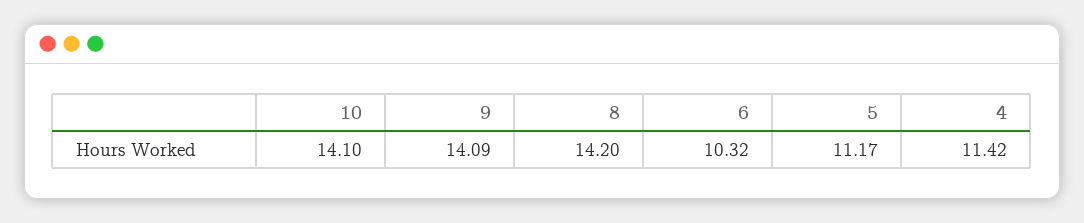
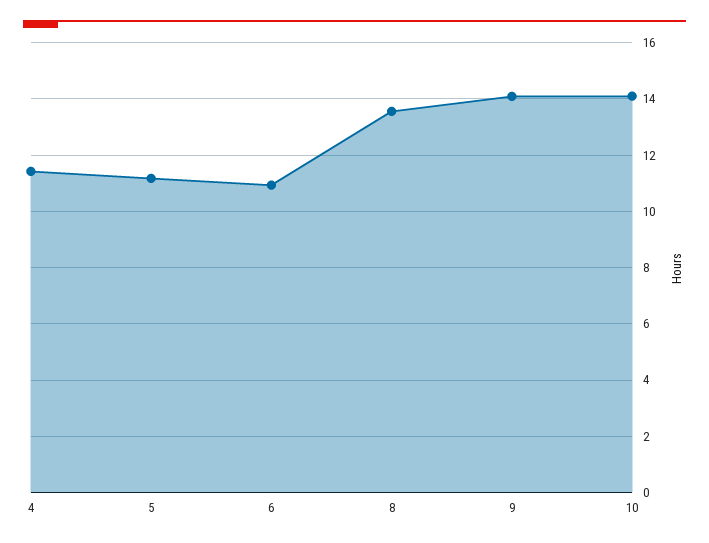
  {
    "10": 14.1,
    "9": 14.09,
-   "8": 14.2,
+   "8": 13.5,
-   "6": 10.32,
+   "6": 11,
    "5": 11.17,
    "4": 11.42
  }

